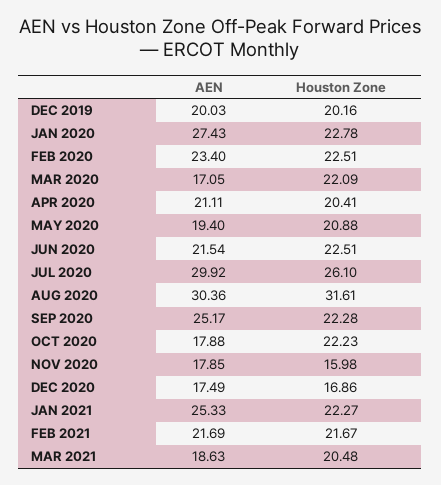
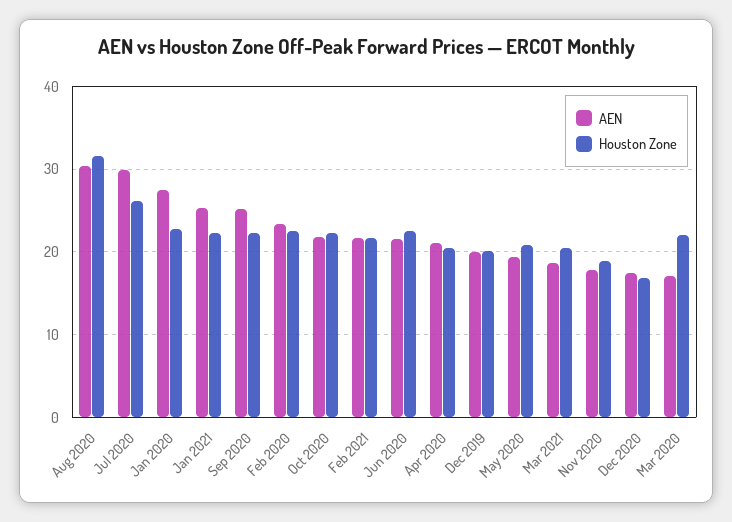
  {
    "AEN": {
      "DEC 2019": 20.03,
      "JAN 2020": 27.43,
      "FEB 2020": 23.4,
      "MAR 2020": 17.05,
      "APR 2020": 21.11,
      "MAY 2020": 19.4,
      "JUN 2020": 21.54,
      "JUL 2020": 29.92,
      "AUG 2020": 30.36,
      "SEP 2020": 25.17,
-     "OCT 2020": 17.88,
+     "OCT 2020": 22,
      "NOV 2020": 17.85,
      "DEC 2020": 17.49,
      "JAN 2021": 25.33,
      "FEB 2021": 21.69,
      "MAR 2021": 18.63
    },
    "Houston Zone": {
      "DEC 2019": 20.16,
      "JAN 2020": 22.78,
      "FEB 2020": 22.51,
      "MAR 2020": 22.09,
      "APR 2020": 20.41,
      "MAY 2020": 20.88,
      "JUN 2020": 22.51,
      "JUL 2020": 26.1,
      "AUG 2020": 31.61,
      "SEP 2020": 22.28,
      "OCT 2020": 22.23,
-     "NOV 2020": 15.98,
+     "NOV 2020": 19,
      "DEC 2020": 16.86,
      "JAN 2021": 22.27,
      "FEB 2021": 21.67,
      "MAR 2021": 20.48
    }
  }

